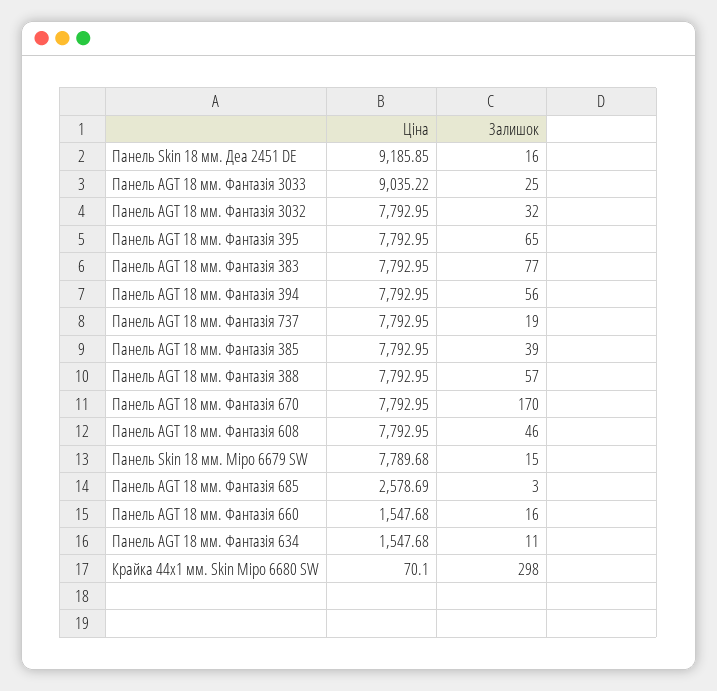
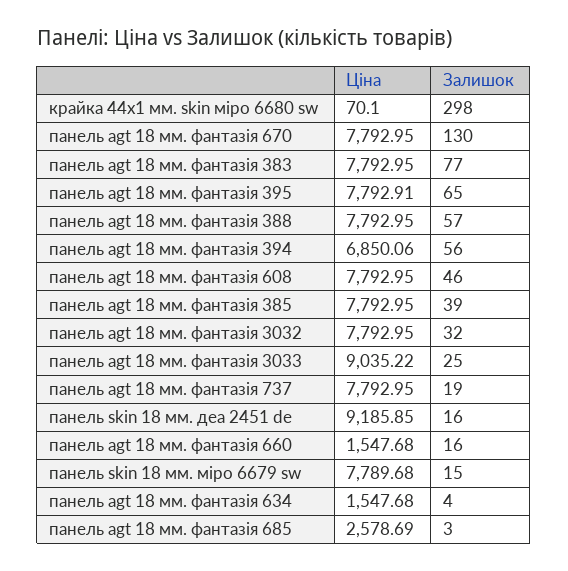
  {
    "Ціна": {
      "Панель Skin 18 мм. Деа 2451 DE": 9185.85,
      "Панель AGT 18 мм. Фантазія 3033": 9035.22,
      "Панель AGT 18 мм. Фантазія 3032": 7792.95,
-     "Панель AGT 18 мм. Фантазія 395": 7792.95,
+     "Панель AGT 18 мм. Фантазія 395": 7792.91,
      "Панель AGT 18 мм. Фантазія 383": 7792.95,
-     "Панель AGT 18 мм. Фантазія 394": 7792.95,
+     "Панель AGT 18 мм. Фантазія 394": 6850.06,
      "Панель AGT 18 мм. Фантазія 737": 7792.95,
      "Панель AGT 18 мм. Фантазія 385": 7792.95,
      "Панель AGT 18 мм. Фантазія 388": 7792.95,
      "Панель AGT 18 мм. Фантазія 670": 7792.95,
      "Панель AGT 18 мм. Фантазія 608": 7792.95,
      "Панель Skin 18 мм. Міро 6679 SW": 7789.68,
      "Панель AGT 18 мм. Фантазія 685": 2578.69,
      "Панель AGT 18 мм. Фантазія 660": 1547.68,
      "Панель AGT 18 мм. Фантазія 634": 1547.68,
      "Крайка 44x1 мм. Skin Міро 6680 SW": 70.1
    },
    "Залишок": {
      "Панель Skin 18 мм. Деа 2451 DE": 16,
      "Панель AGT 18 мм. Фантазія 3033": 25,
      "Панель AGT 18 мм. Фантазія 3032": 32,
      "Панель AGT 18 мм. Фантазія 395": 65,
      "Панель AGT 18 мм. Фантазія 383": 77,
      "Панель AGT 18 мм. Фантазія 394": 56,
      "Панель AGT 18 мм. Фантазія 737": 19,
      "Панель AGT 18 мм. Фантазія 385": 39,
      "Панель AGT 18 мм. Фантазія 388": 57,
-     "Панель AGT 18 мм. Фантазія 670": 170,
+     "Панель AGT 18 мм. Фантазія 670": 130,
      "Панель AGT 18 мм. Фантазія 608": 46,
      "Панель Skin 18 мм. Міро 6679 SW": 15,
      "Панель AGT 18 мм. Фантазія 685": 3,
      "Панель AGT 18 мм. Фантазія 660": 16,
-     "Панель AGT 18 мм. Фантазія 634": 11,
+     "Панель AGT 18 мм. Фантазія 634": 4,
      "Крайка 44x1 мм. Skin Міро 6680 SW": 298
    }
  }

